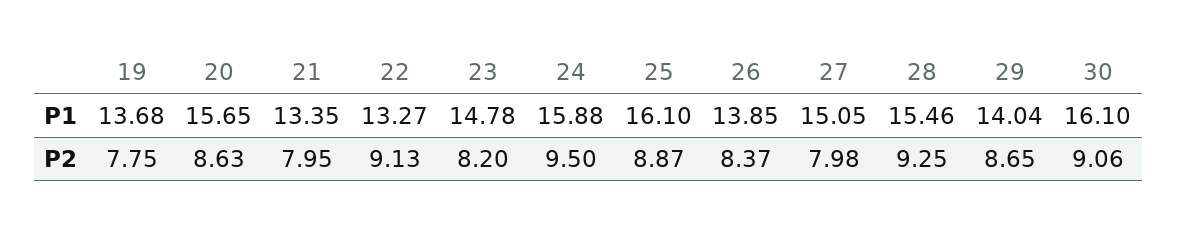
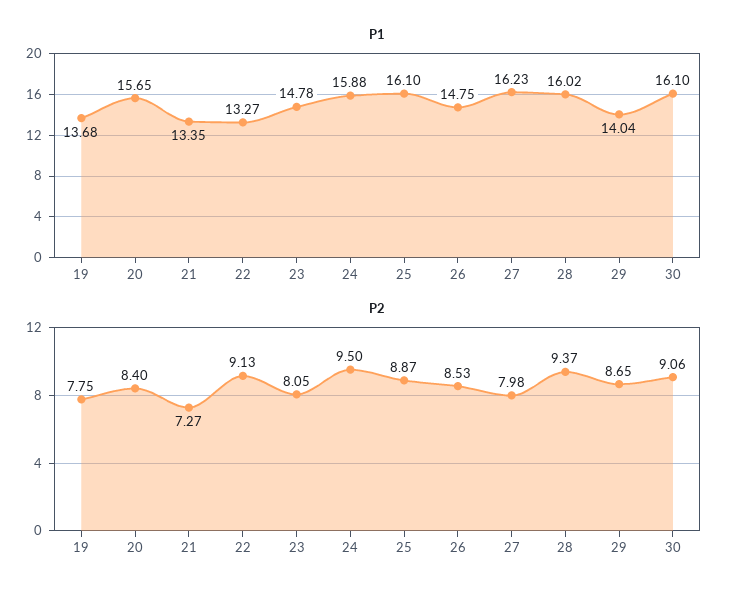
  {
    "P1": {
      "19": 13.68,
      "20": 15.65,
      "21": 13.35,
      "22": 13.27,
      "23": 14.78,
      "24": 15.88,
      "25": 16.1,
-     "26": 13.85,
+     "26": 14.75,
-     "27": 15.05,
+     "27": 16.23,
-     "28": 15.46,
+     "28": 16.02,
      "29": 14.04,
      "30": 16.1
    },
    "P2": {
      "19": 7.75,
-     "20": 8.63,
+     "20": 8.4,
-     "21": 7.95,
+     "21": 7.27,
      "22": 9.13,
-     "23": 8.2,
+     "23": 8.05,
      "24": 9.5,
      "25": 8.87,
-     "26": 8.37,
+     "26": 8.53,
      "27": 7.98,
-     "28": 9.25,
+     "28": 9.37,
      "29": 8.65,
      "30": 9.06
    }
  }

